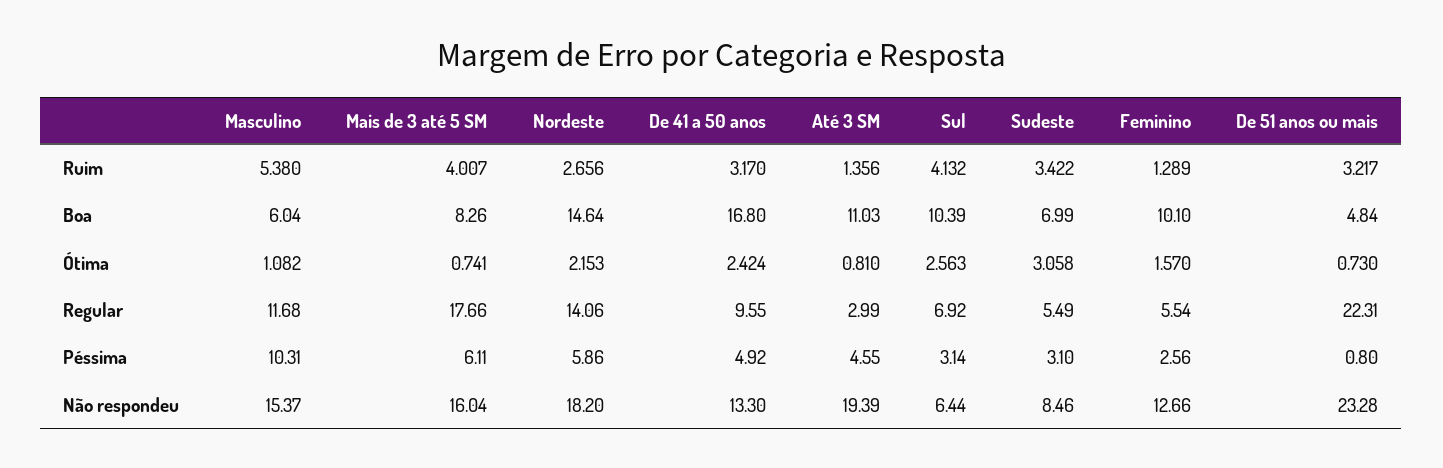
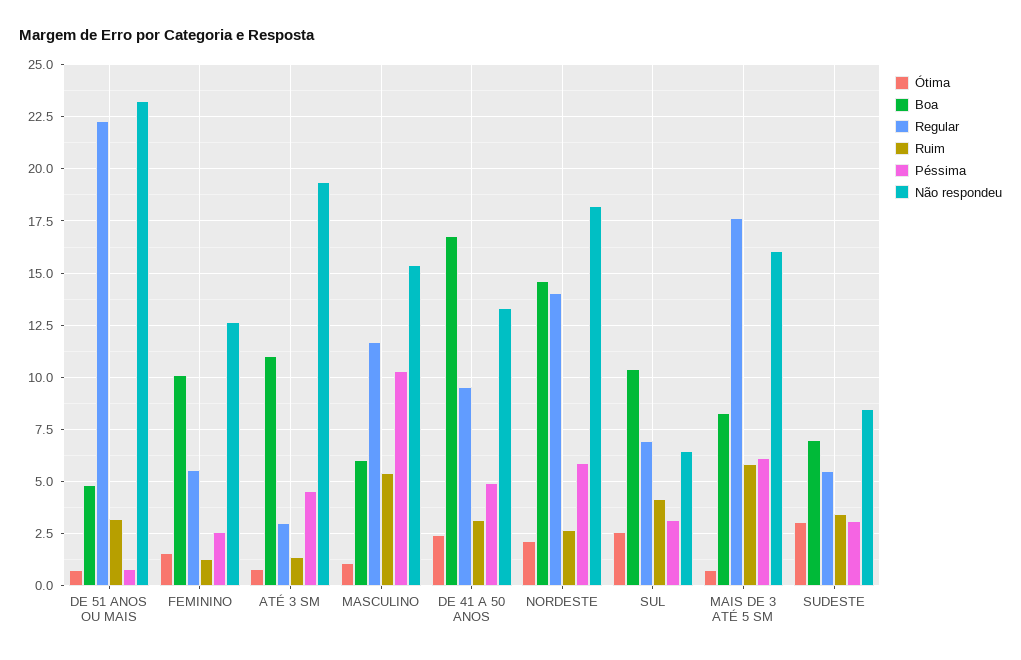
  {
    "Ruim": {
      "Masculino": 5.38,
-     "Mais de 3 até 5 SM": 4.007,
+     "Mais de 3 até 5 SM": 6,
      "Nordeste": 2.656,
      "De 41 a 50 anos": 3.17,
      "Até 3 SM": 1.356,
      "Sul": 4.132,
      "Sudeste": 3.422,
      "Feminino": 1.289,
      "De 51 anos ou mais": 3.217
    },
    "Boa": {
      "Masculino": 6.04,
      "Mais de 3 até 5 SM": 8.26,
      "Nordeste": 14.64,
      "De 41 a 50 anos": 16.8,
      "Até 3 SM": 11.03,
      "Sul": 10.39,
      "Sudeste": 6.99,
      "Feminino": 10.1,
      "De 51 anos ou mais": 4.84
    },
    "Ótima": {
      "Masculino": 1.082,
      "Mais de 3 até 5 SM": 0.741,
      "Nordeste": 2.153,
      "De 41 a 50 anos": 2.424,
      "Até 3 SM": 0.81,
      "Sul": 2.563,
      "Sudeste": 3.058,
      "Feminino": 1.57,
      "De 51 anos ou mais": 0.73
    },
    "Regular": {
      "Masculino": 11.68,
      "Mais de 3 até 5 SM": 17.66,
      "Nordeste": 14.06,
      "De 41 a 50 anos": 9.55,
      "Até 3 SM": 2.99,
      "Sul": 6.92,
      "Sudeste": 5.49,
      "Feminino": 5.54,
      "De 51 anos ou mais": 22.31
    },
    "Péssima": {
      "Masculino": 10.31,
      "Mais de 3 até 5 SM": 6.11,
      "Nordeste": 5.86,
      "De 41 a 50 anos": 4.92,
      "Até 3 SM": 4.55,
      "Sul": 3.14,
      "Sudeste": 3.1,
      "Feminino": 2.56,
      "De 51 anos ou mais": 0.8
    },
    "Não respondeu": {
      "Masculino": 15.37,
      "Mais de 3 até 5 SM": 16.04,
      "Nordeste": 18.2,
      "De 41 a 50 anos": 13.3,
      "Até 3 SM": 19.39,
      "Sul": 6.44,
      "Sudeste": 8.46,
      "Feminino": 12.66,
      "De 51 anos ou mais": 23.28
    }
  }

